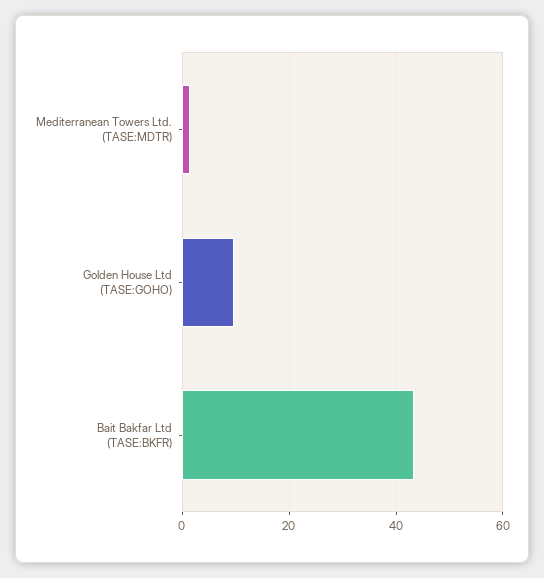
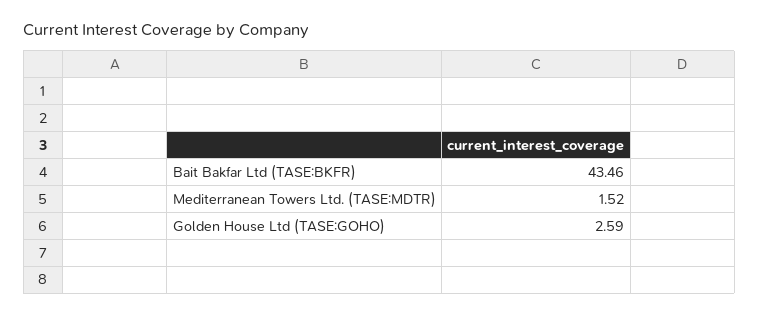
  {
    "Mediterranean Towers Ltd. (TASE:MDTR)": 1.52,
-   "Golden House Ltd (TASE:GOHO)": 10,
+   "Golden House Ltd (TASE:GOHO)": 2.59,
    "Bait Bakfar Ltd (TASE:BKFR)": 43.46
  }

